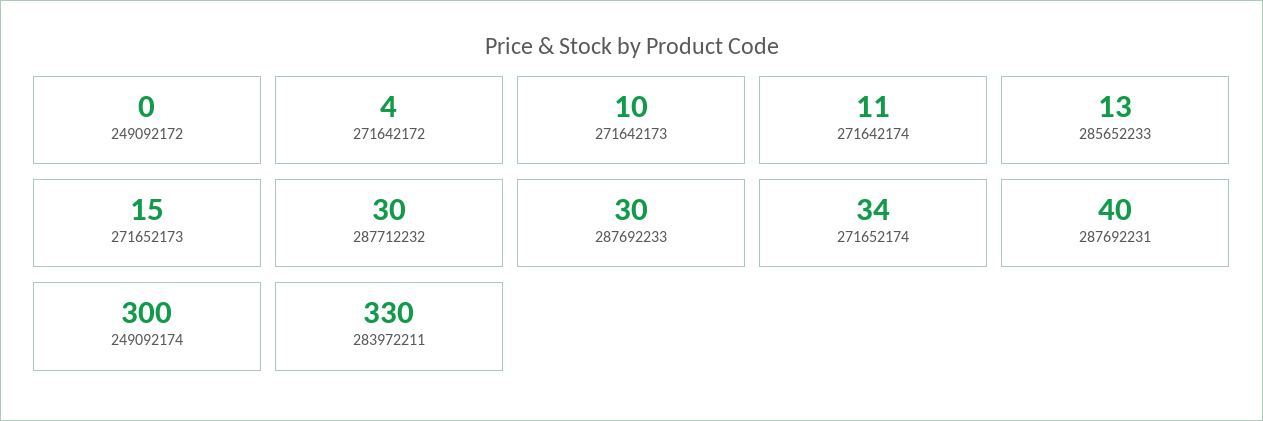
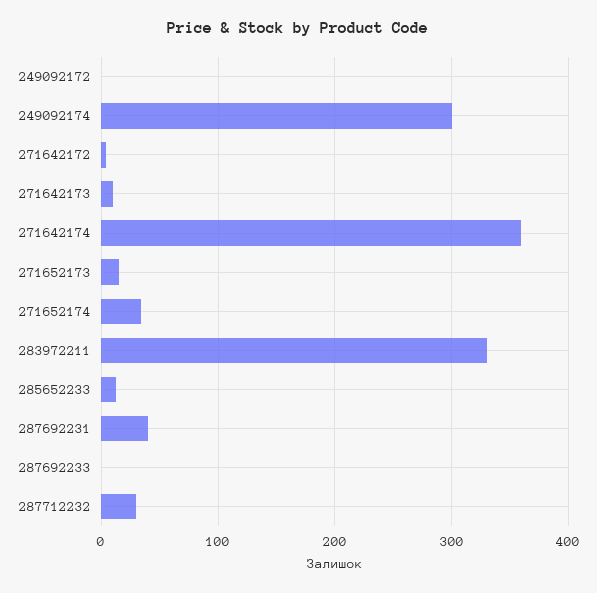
  {
    "249092172": 0,
    "271642172": 4,
    "271642173": 10,
-   "271642174": 11,
+   "271642174": 360,
    "285652233": 13,
    "271652173": 15,
    "287712232": 30,
-   "287692233": 30,
+   "287692233": 0,
    "271652174": 34,
    "287692231": 40,
    "249092174": 300,
    "283972211": 330
  }

